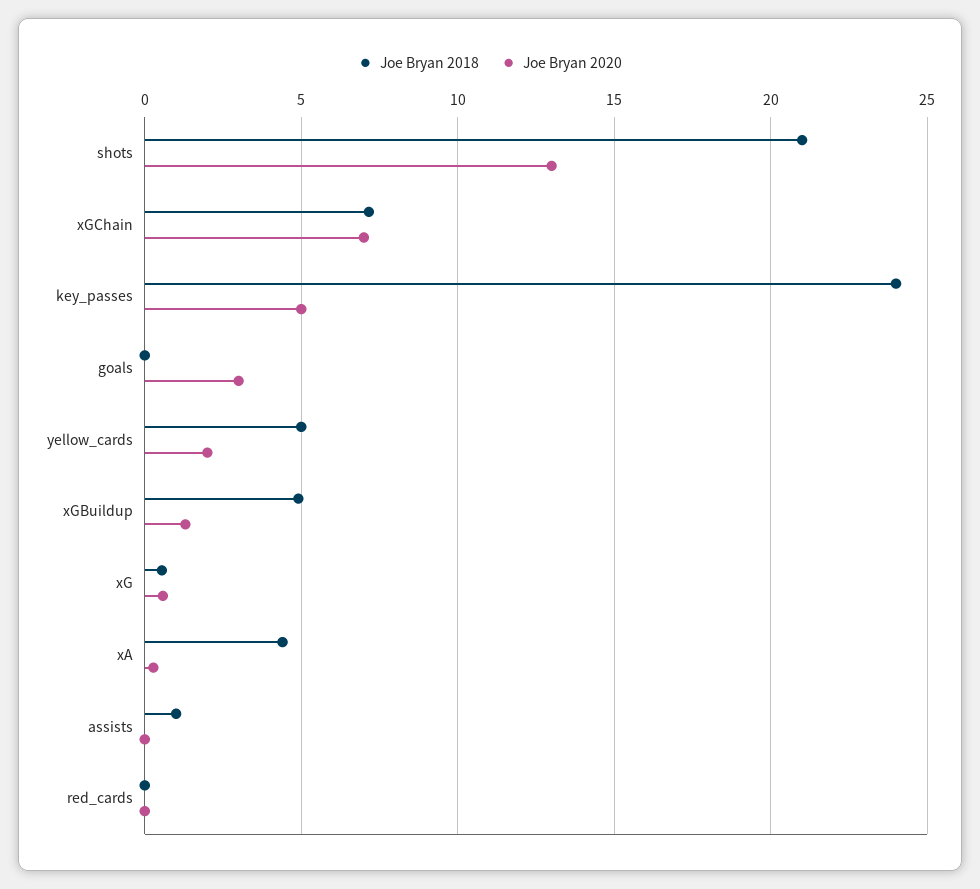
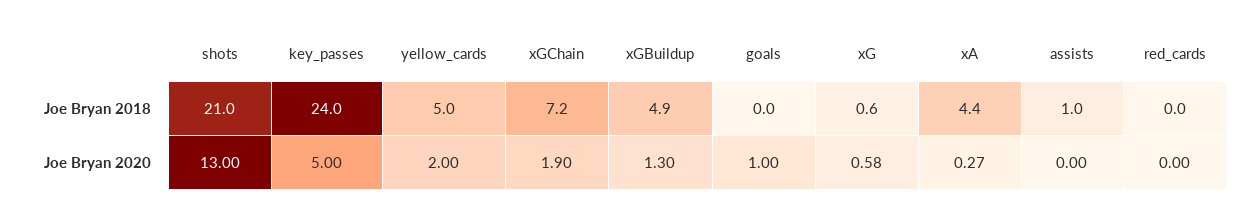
  {
    "Joe Bryan 2018": {
      "shots": 21,
      "xGChain": 7.2,
      "key_passes": 24,
      "goals": 0,
      "yellow_cards": 5,
      "xGBuildup": 4.9,
      "xG": 0.6,
      "xA": 4.4,
      "assists": 1,
      "red_cards": 0
    },
    "Joe Bryan 2020": {
      "shots": 13,
-     "xGChain": 7,
+     "xGChain": 1.9,
      "key_passes": 5,
-     "goals": 3,
+     "goals": 1,
      "yellow_cards": 2,
      "xGBuildup": 1.3,
      "xG": 0.58,
      "xA": 0.27,
      "assists": 0,
      "red_cards": 0
    }
  }

